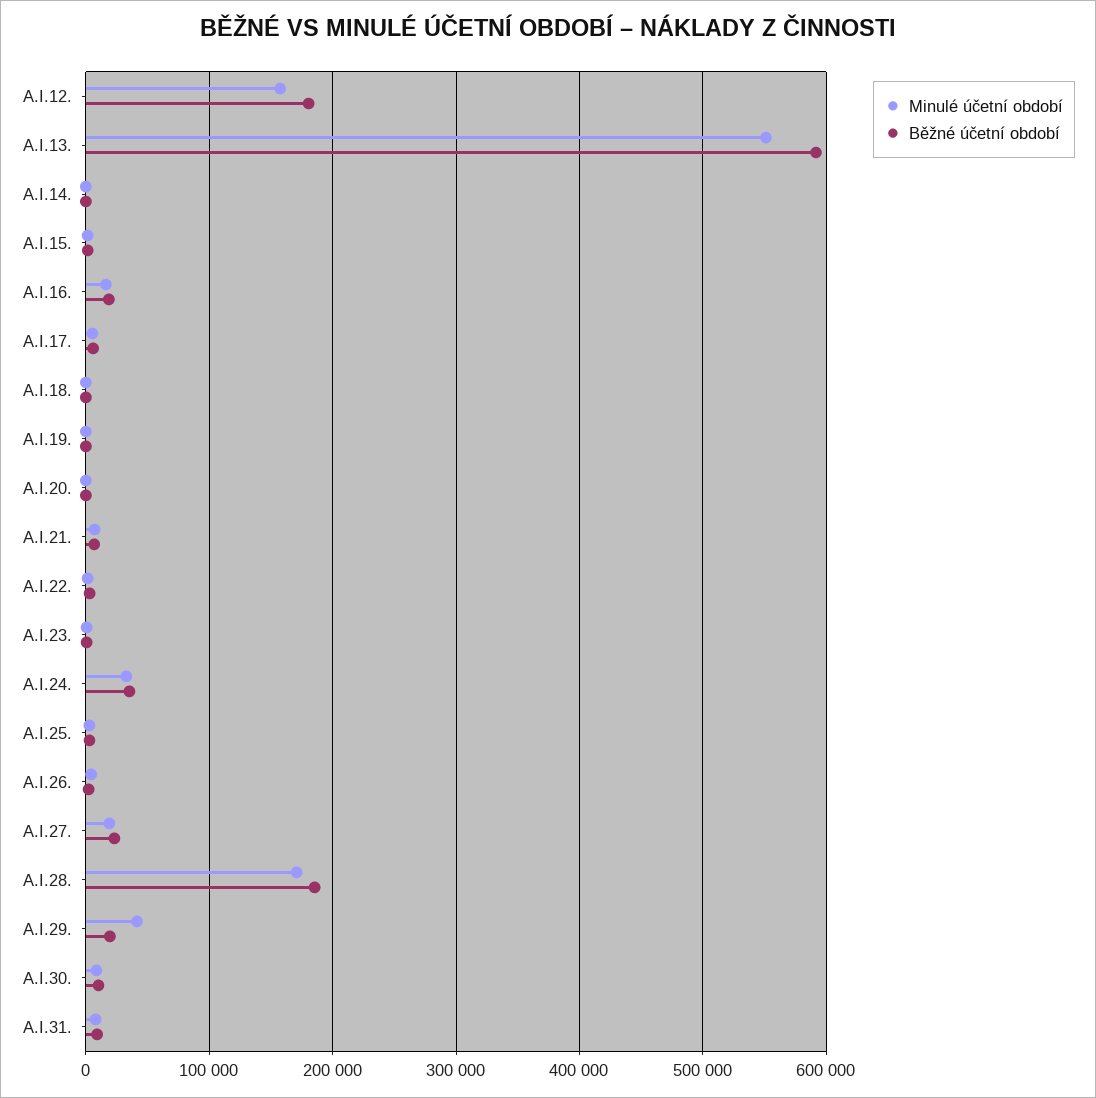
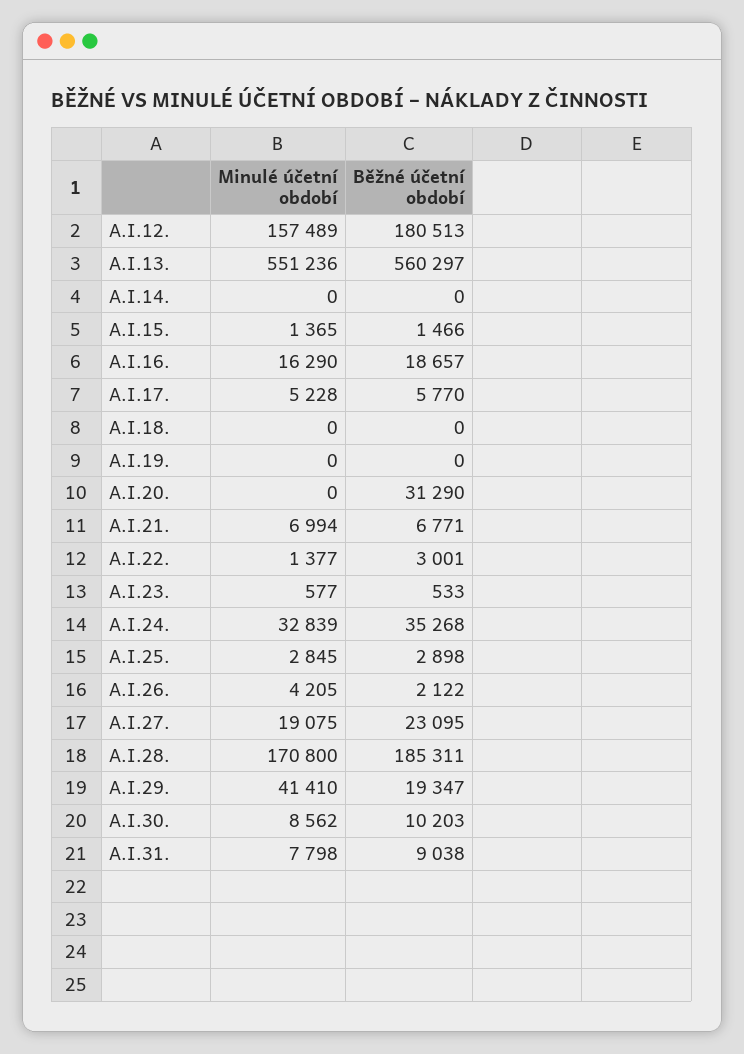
  {
    "Minulé účetní období": {
      "A.I.12.": 157489,
      "A.I.13.": 551236,
      "A.I.14.": 0,
      "A.I.15.": 1365,
      "A.I.16.": 16290,
      "A.I.17.": 5228,
      "A.I.18.": 0,
      "A.I.19.": 0,
      "A.I.20.": 0,
      "A.I.21.": 6994,
      "A.I.22.": 1377,
      "A.I.23.": 577,
      "A.I.24.": 32839,
      "A.I.25.": 2845,
      "A.I.26.": 4205,
      "A.I.27.": 19075,
      "A.I.28.": 170800,
      "A.I.29.": 41410,
      "A.I.30.": 8562,
      "A.I.31.": 7798
    },
    "Běžné účetní období": {
      "A.I.12.": 180513,
-     "A.I.13.": 590000,
+     "A.I.13.": 560297,
      "A.I.14.": 0,
      "A.I.15.": 1466,
      "A.I.16.": 18657,
      "A.I.17.": 5770,
      "A.I.18.": 0,
      "A.I.19.": 0,
-     "A.I.20.": 0,
+     "A.I.20.": 31290,
      "A.I.21.": 6771,
      "A.I.22.": 3001,
      "A.I.23.": 533,
      "A.I.24.": 35268,
      "A.I.25.": 2898,
      "A.I.26.": 2122,
      "A.I.27.": 23095,
      "A.I.28.": 185311,
      "A.I.29.": 19347,
      "A.I.30.": 10203,
      "A.I.31.": 9038
    }
  }

